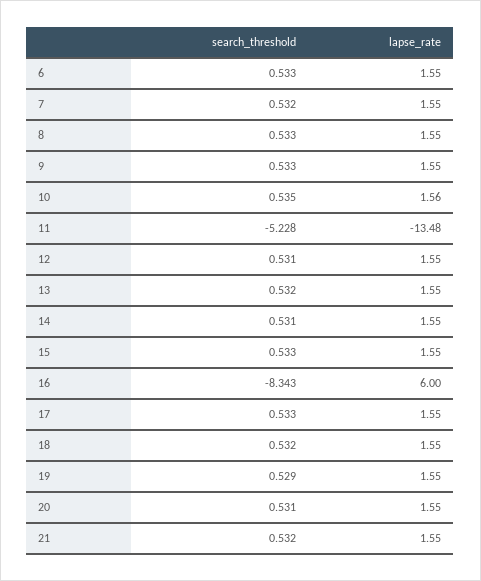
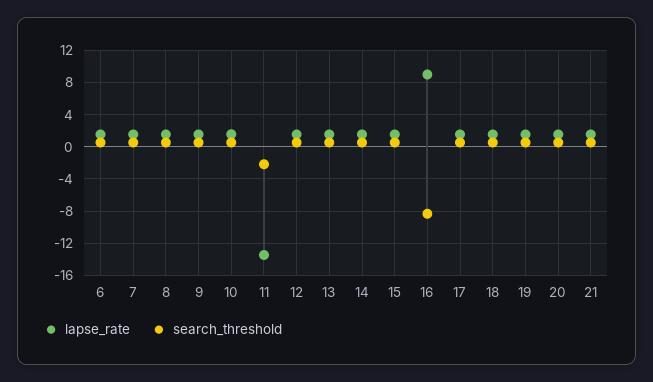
  {
    "search_threshold": {
      "6": 0.533,
      "7": 0.532,
      "8": 0.533,
      "9": 0.533,
      "10": 0.535,
-     "11": -5.228,
+     "11": -2,
      "12": 0.531,
      "13": 0.532,
      "14": 0.531,
      "15": 0.533,
      "16": -8.343,
      "17": 0.533,
      "18": 0.532,
      "19": 0.529,
      "20": 0.531,
      "21": 0.532
    },
    "lapse_rate": {
      "6": 1.55,
      "7": 1.55,
      "8": 1.55,
      "9": 1.55,
      "10": 1.56,
      "11": -13.48,
      "12": 1.55,
      "13": 1.55,
      "14": 1.55,
      "15": 1.55,
-     "16": 6,
+     "16": 9,
      "17": 1.55,
      "18": 1.55,
      "19": 1.55,
      "20": 1.55,
      "21": 1.55
    }
  }

